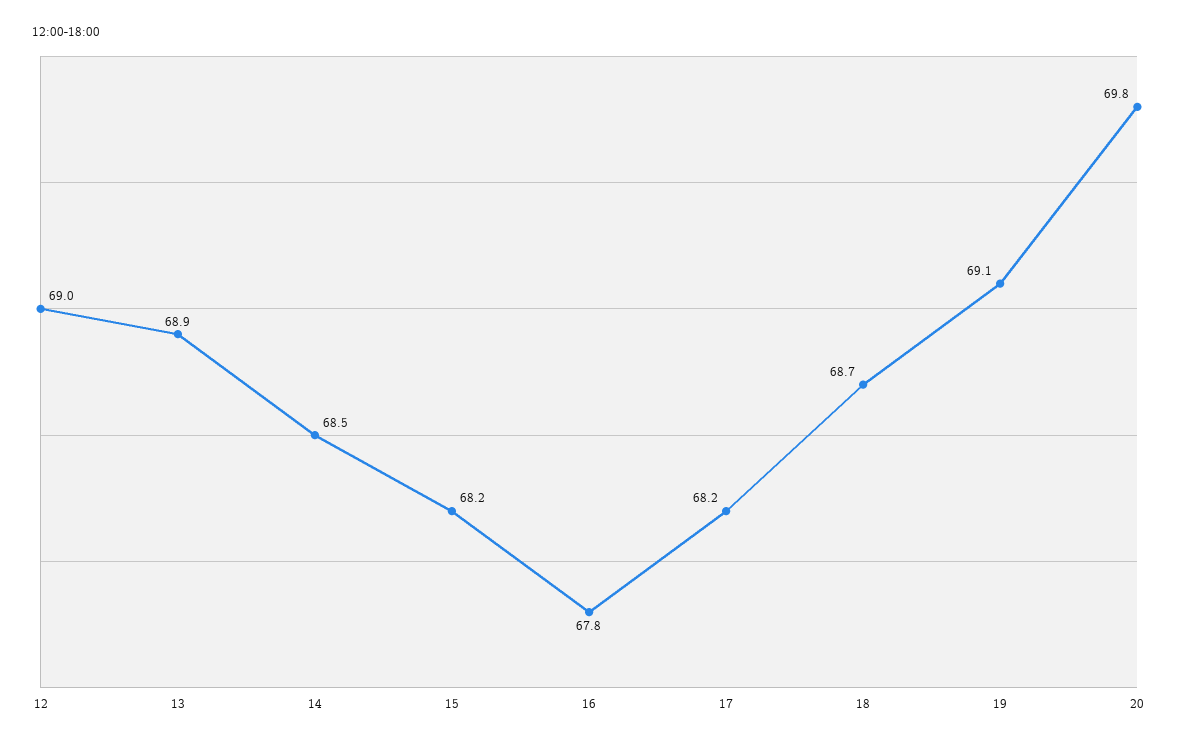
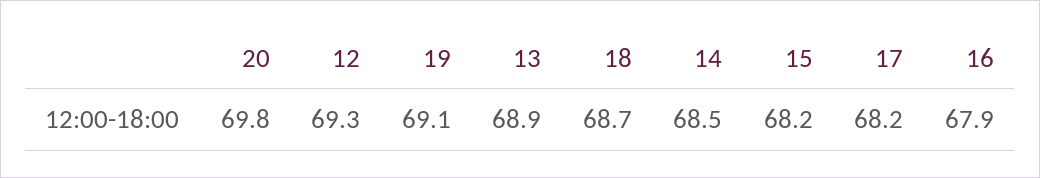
  {
-   "12": 69,
+   "12": 69.3,
    "13": 68.9,
    "14": 68.5,
    "15": 68.2,
-   "16": 67.8,
+   "16": 67.9,
    "17": 68.2,
    "18": 68.7,
    "19": 69.1,
    "20": 69.8
  }

